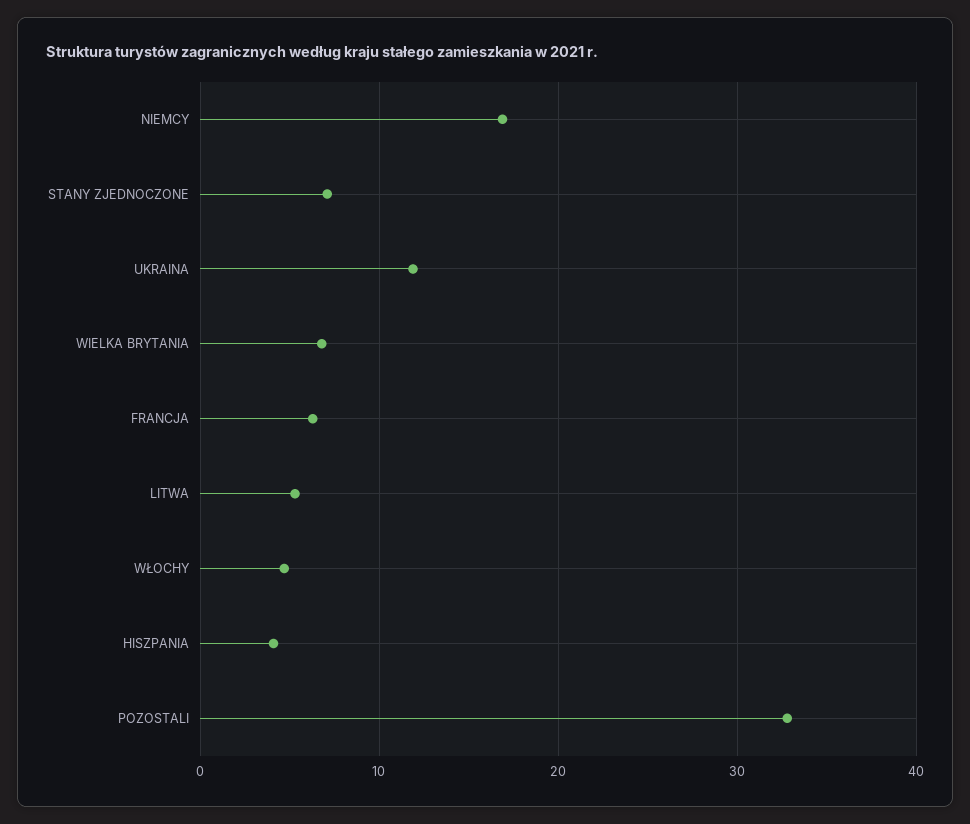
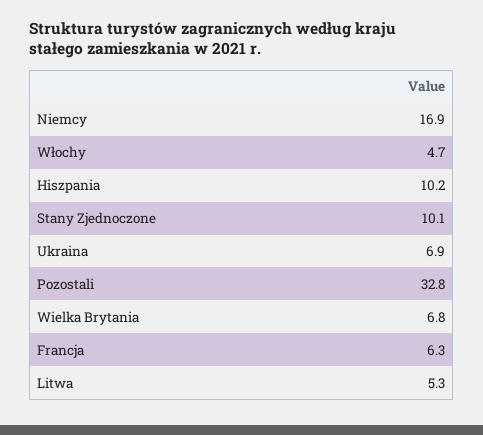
  {
    "NIEMCY": 16.9,
-   "STANY ZJEDNOCZONE": 7,
+   "STANY ZJEDNOCZONE": 10.1,
-   "UKRAINA": 12,
+   "UKRAINA": 6.9,
    "WIELKA BRYTANIA": 6.8,
    "FRANCJA": 6.3,
    "LITWA": 5.3,
    "WŁOCHY": 4.7,
-   "HISZPANIA": 4,
+   "HISZPANIA": 10.2,
    "POZOSTALI": 32.8
  }

